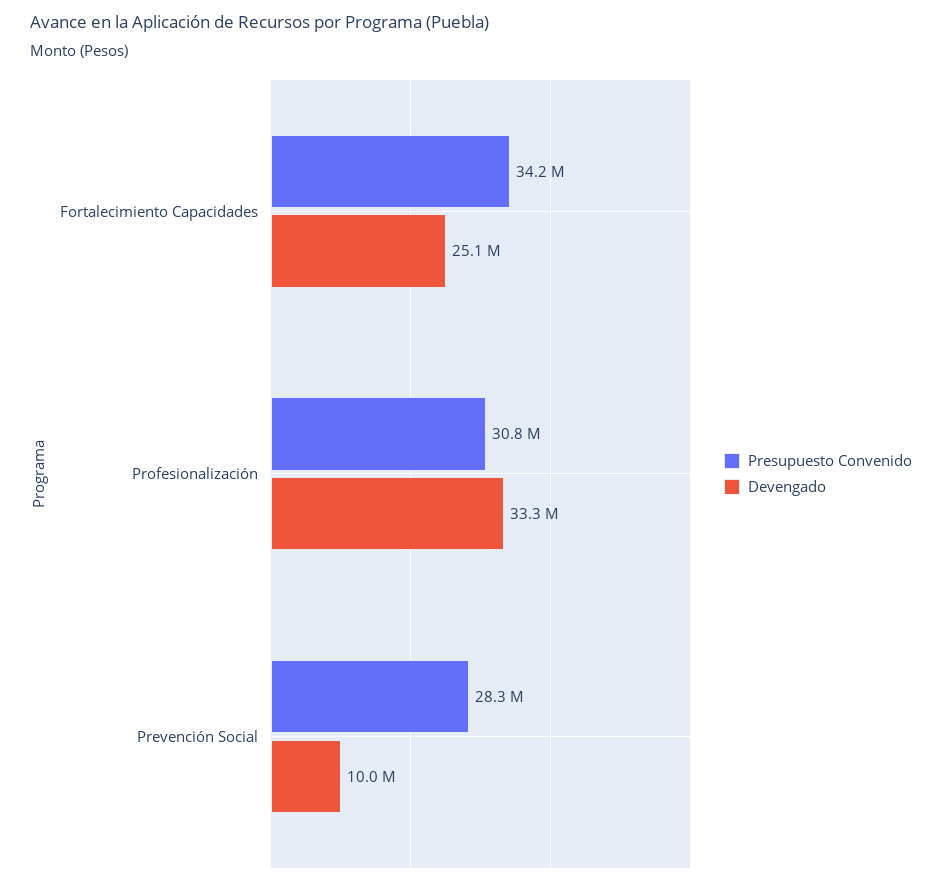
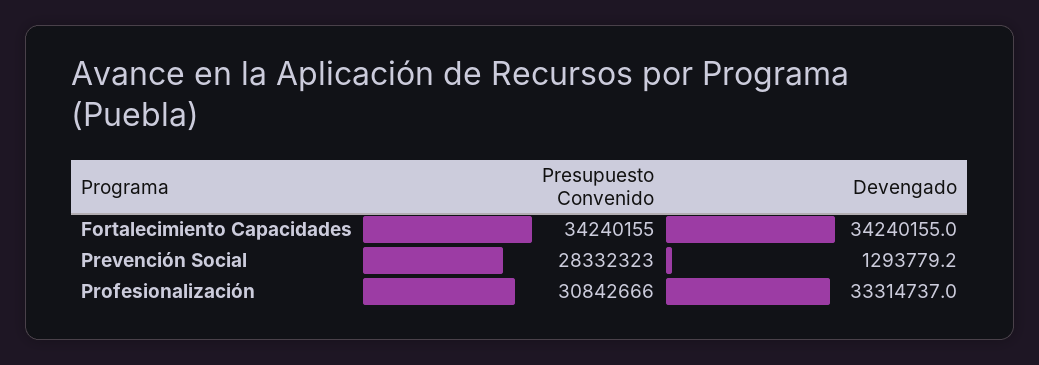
  {
    "Presupuesto Convenido": {
      "Fortalecimiento Capacidades": 34240155,
      "Profesionalización": 30842666,
      "Prevención Social": 28332323
    },
    "Devengado": {
-     "Fortalecimiento Capacidades": 25100000,
+     "Fortalecimiento Capacidades": 34240155,
      "Profesionalización": 33314737,
-     "Prevención Social": 10000000
+     "Prevención Social": 1293779.2
    }
  }

